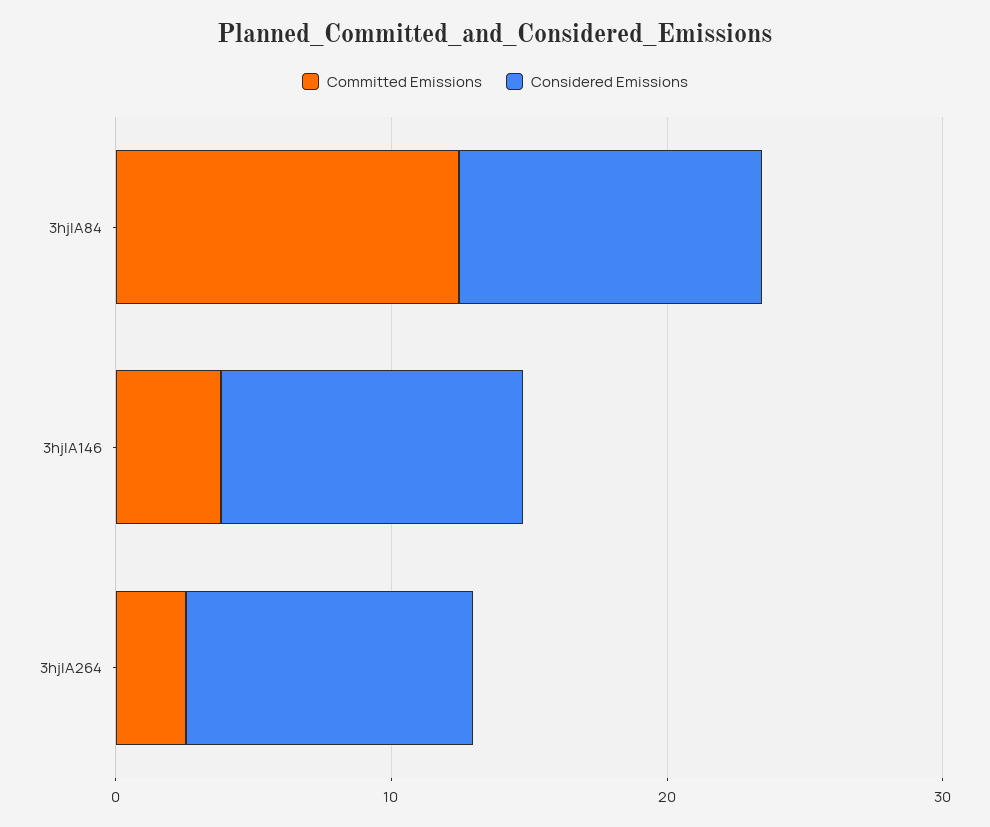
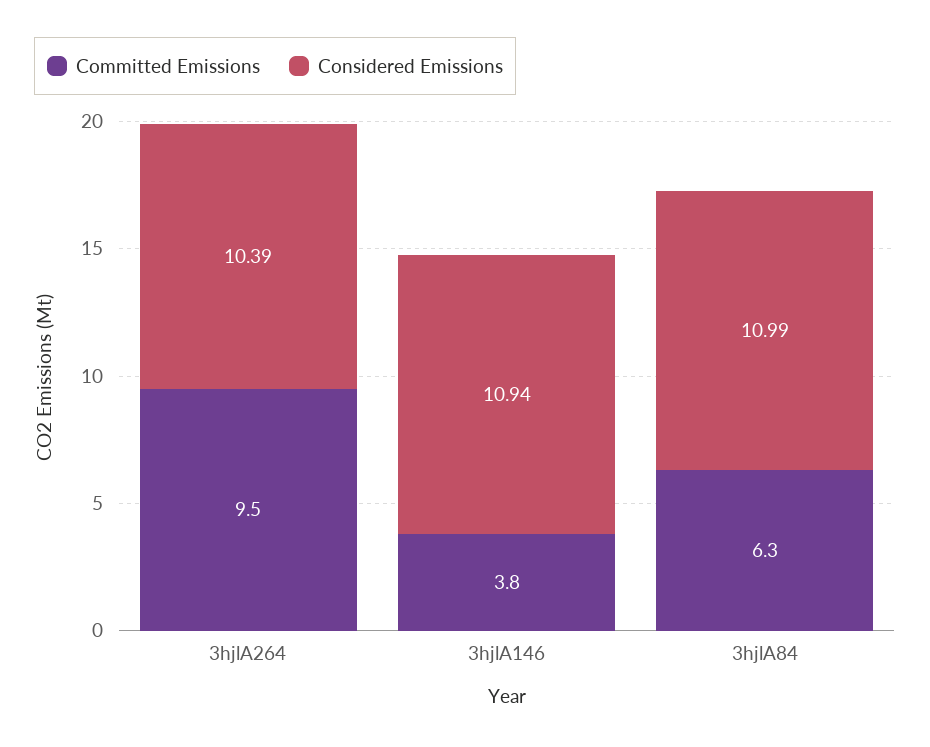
  {
    "Committed Emissions": {
-     "3hjlA84": 12,
+     "3hjlA84": 6.3,
      "3hjlA146": 3.8,
-     "3hjlA264": 2
+     "3hjlA264": 9.5
    },
    "Considered Emissions": {
      "3hjlA84": 10.99,
      "3hjlA146": 10.94,
      "3hjlA264": 10.39
    }
  }

